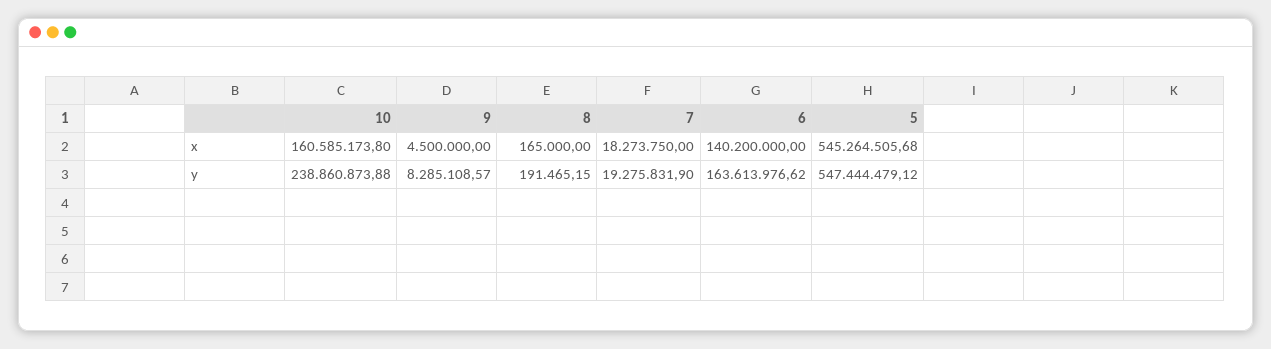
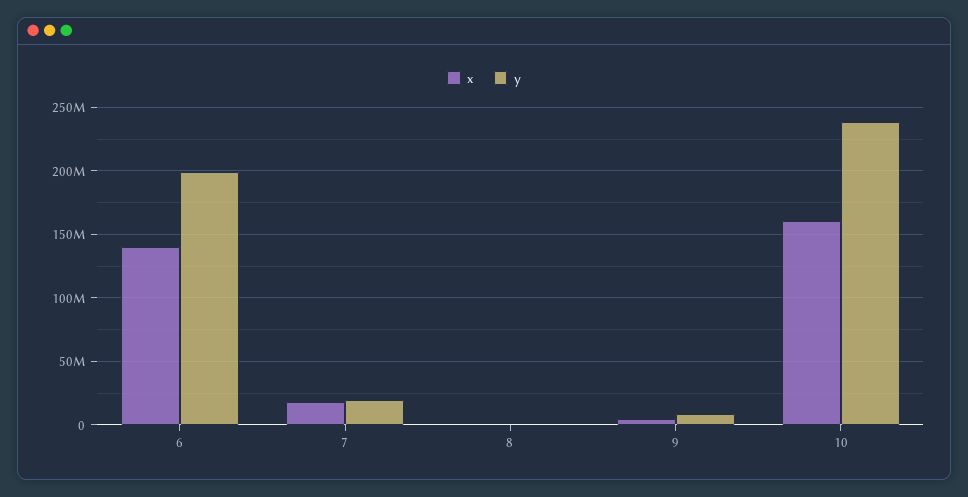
  {
    "x": {
      "10": 160585173.8,
      "9": 4500000,
      "8": 165000,
      "7": 18273750,
-     "6": 140200000,
+     "6": 140200000
-     "5": 545264505.68
    },
    "y": {
      "10": 238860873.88,
      "9": 8285108.57,
      "8": 191465.15,
      "7": 19275831.9,
-     "6": 163613976.62,
+     "6": 200000000
-     "5": 547444479.12
    }
  }

